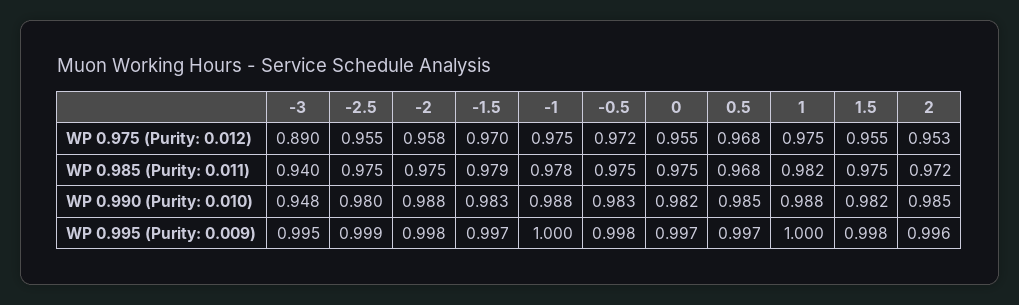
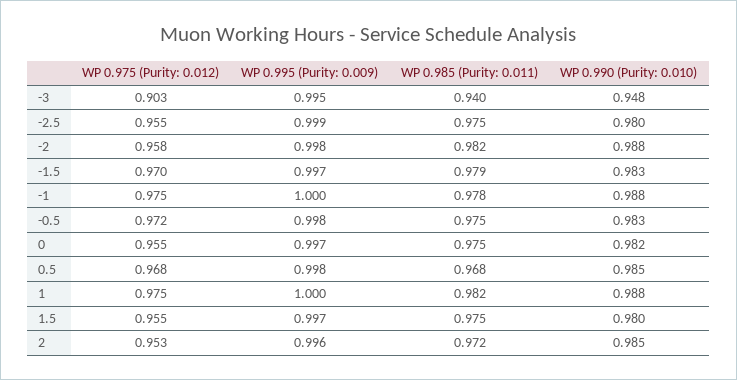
  {
    "-3": {
-     "WP 0.975 (Purity: 0.012)": 0.89,
+     "WP 0.975 (Purity: 0.012)": 0.903,
      "WP 0.985 (Purity: 0.011)": 0.94,
      "WP 0.990 (Purity: 0.010)": 0.948,
      "WP 0.995 (Purity: 0.009)": 0.995
    },
    "-2.5": {
      "WP 0.975 (Purity: 0.012)": 0.955,
      "WP 0.985 (Purity: 0.011)": 0.975,
      "WP 0.990 (Purity: 0.010)": 0.98,
      "WP 0.995 (Purity: 0.009)": 0.999
    },
    "-2": {
      "WP 0.975 (Purity: 0.012)": 0.958,
-     "WP 0.985 (Purity: 0.011)": 0.975,
+     "WP 0.985 (Purity: 0.011)": 0.982,
      "WP 0.990 (Purity: 0.010)": 0.988,
      "WP 0.995 (Purity: 0.009)": 0.998
    },
    "-1.5": {
      "WP 0.975 (Purity: 0.012)": 0.97,
      "WP 0.985 (Purity: 0.011)": 0.979,
      "WP 0.990 (Purity: 0.010)": 0.983,
      "WP 0.995 (Purity: 0.009)": 0.997
    },
    "-1": {
      "WP 0.975 (Purity: 0.012)": 0.975,
      "WP 0.985 (Purity: 0.011)": 0.978,
      "WP 0.990 (Purity: 0.010)": 0.988,
      "WP 0.995 (Purity: 0.009)": 1
    },
    "-0.5": {
      "WP 0.975 (Purity: 0.012)": 0.972,
      "WP 0.985 (Purity: 0.011)": 0.975,
      "WP 0.990 (Purity: 0.010)": 0.983,
      "WP 0.995 (Purity: 0.009)": 0.998
    },
    "0": {
      "WP 0.975 (Purity: 0.012)": 0.955,
      "WP 0.985 (Purity: 0.011)": 0.975,
      "WP 0.990 (Purity: 0.010)": 0.982,
      "WP 0.995 (Purity: 0.009)": 0.997
    },
    "0.5": {
      "WP 0.975 (Purity: 0.012)": 0.968,
      "WP 0.985 (Purity: 0.011)": 0.968,
      "WP 0.990 (Purity: 0.010)": 0.985,
-     "WP 0.995 (Purity: 0.009)": 0.997
+     "WP 0.995 (Purity: 0.009)": 0.998
    },
    "1": {
      "WP 0.975 (Purity: 0.012)": 0.975,
      "WP 0.985 (Purity: 0.011)": 0.982,
      "WP 0.990 (Purity: 0.010)": 0.988,
      "WP 0.995 (Purity: 0.009)": 1
    },
    "1.5": {
      "WP 0.975 (Purity: 0.012)": 0.955,
      "WP 0.985 (Purity: 0.011)": 0.975,
-     "WP 0.990 (Purity: 0.010)": 0.982,
+     "WP 0.990 (Purity: 0.010)": 0.98,
-     "WP 0.995 (Purity: 0.009)": 0.998
+     "WP 0.995 (Purity: 0.009)": 0.997
    },
    "2": {
      "WP 0.975 (Purity: 0.012)": 0.953,
      "WP 0.985 (Purity: 0.011)": 0.972,
      "WP 0.990 (Purity: 0.010)": 0.985,
      "WP 0.995 (Purity: 0.009)": 0.996
    }
  }

